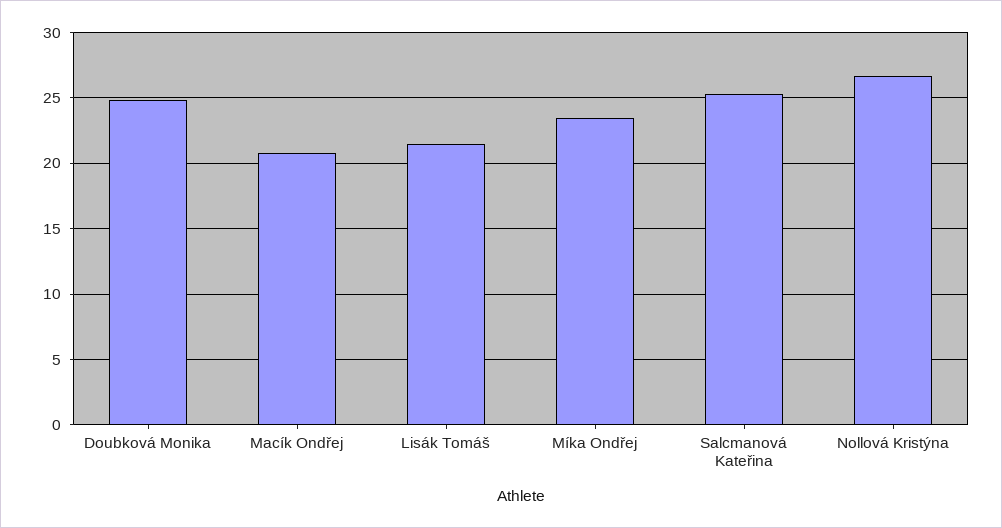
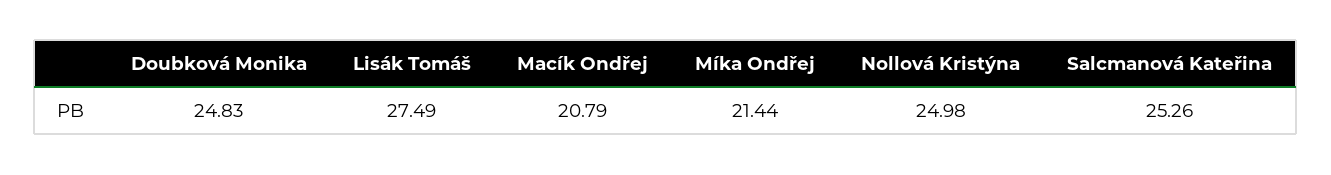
  {
    "Doubková Monika": 24.83,
    "Macík Ondřej": 20.79,
-   "Lisák Tomáš": 21.5,
+   "Lisák Tomáš": 27.49,
-   "Míka Ondřej": 23.5,
+   "Míka Ondřej": 21.44,
    "Salcmanová Kateřina": 25.26,
-   "Nollová Kristýna": 26.5
+   "Nollová Kristýna": 24.98
  }

